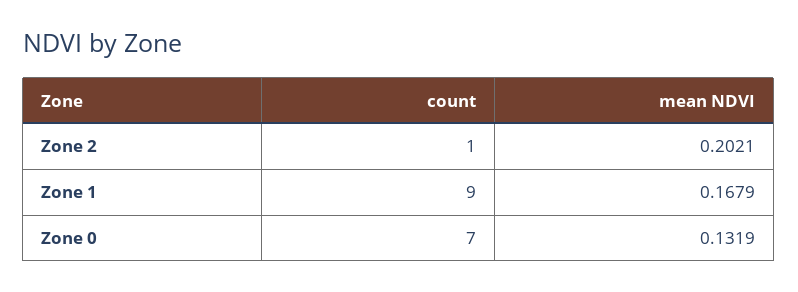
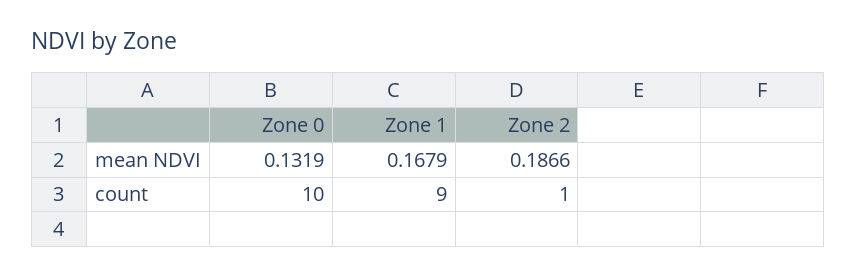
  {
    "count": {
      "Zone 2": 1,
      "Zone 1": 9,
-     "Zone 0": 7
+     "Zone 0": 10
    },
    "mean NDVI": {
-     "Zone 2": 0.2021,
+     "Zone 2": 0.1866,
      "Zone 1": 0.1679,
      "Zone 0": 0.1319
    }
  }

